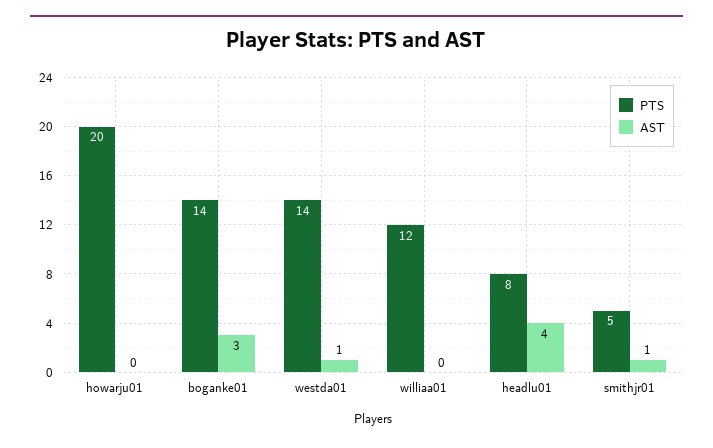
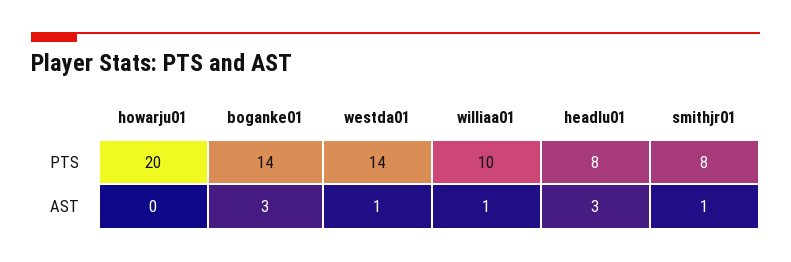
  {
    "PTS": {
      "howarju01": 20,
      "boganke01": 14,
      "westda01": 14,
-     "williaa01": 12,
+     "williaa01": 10,
      "headlu01": 8,
-     "smithjr01": 5
+     "smithjr01": 8
    },
    "AST": {
      "howarju01": 0,
      "boganke01": 3,
      "westda01": 1,
-     "williaa01": 0,
+     "williaa01": 1,
-     "headlu01": 4,
+     "headlu01": 3,
      "smithjr01": 1
    }
  }

